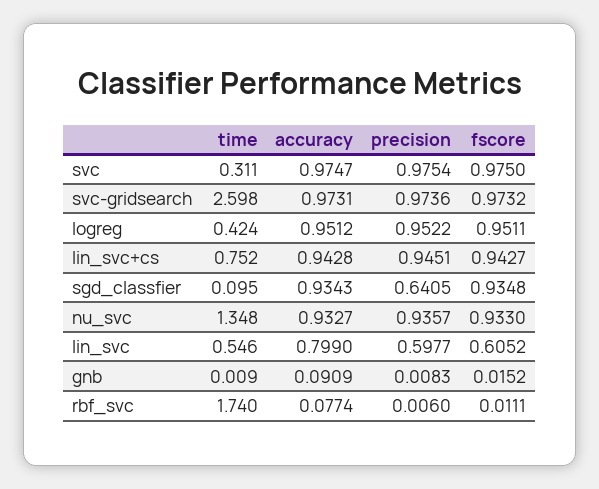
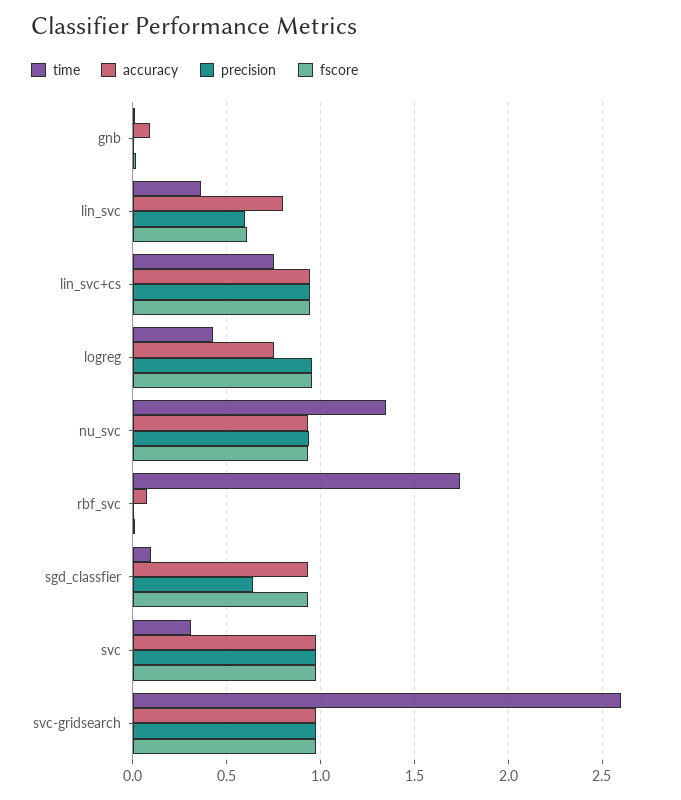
  {
    "time": {
      "svc": 0.311,
      "svc-gridsearch": 2.598,
      "logreg": 0.424,
      "lin_svc+cs": 0.752,
      "sgd_classfier": 0.095,
      "nu_svc": 1.348,
-     "lin_svc": 0.546,
+     "lin_svc": 0.35,
      "gnb": 0.009,
      "rbf_svc": 1.74
    },
    "accuracy": {
      "svc": 0.9747,
      "svc-gridsearch": 0.9731,
-     "logreg": 0.9512,
+     "logreg": 0.75,
      "lin_svc+cs": 0.9428,
      "sgd_classfier": 0.9343,
      "nu_svc": 0.9327,
      "lin_svc": 0.799,
      "gnb": 0.0909,
      "rbf_svc": 0.0774
    },
    "precision": {
      "svc": 0.9754,
      "svc-gridsearch": 0.9736,
      "logreg": 0.9522,
      "lin_svc+cs": 0.9451,
      "sgd_classfier": 0.6405,
      "nu_svc": 0.9357,
      "lin_svc": 0.5977,
      "gnb": 0.0083,
      "rbf_svc": 0.006
    },
    "fscore": {
      "svc": 0.975,
      "svc-gridsearch": 0.9732,
      "logreg": 0.9511,
      "lin_svc+cs": 0.9427,
      "sgd_classfier": 0.9348,
      "nu_svc": 0.933,
      "lin_svc": 0.6052,
      "gnb": 0.0152,
      "rbf_svc": 0.0111
    }
  }

